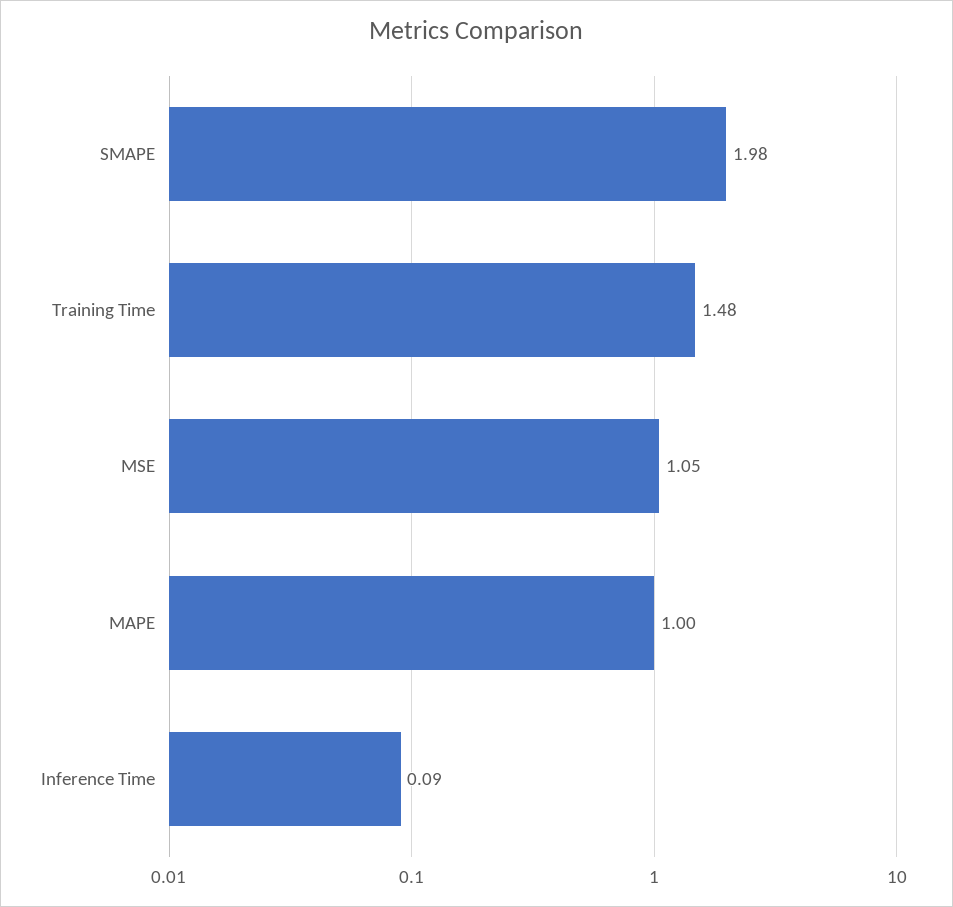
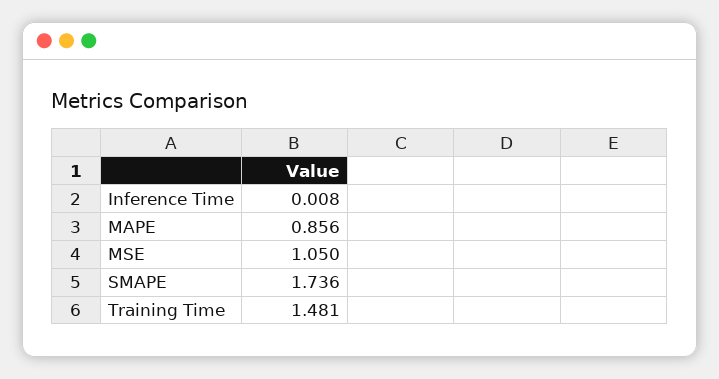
  {
-   "SMAPE": 1.98,
+   "SMAPE": 1.736,
    "Training Time": 1.481,
    "MSE": 1.05,
-   "MAPE": 1,
+   "MAPE": 0.856,
-   "Inference Time": 0.09
+   "Inference Time": 0.008
  }

